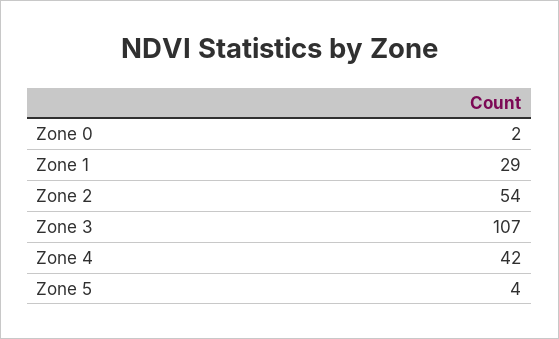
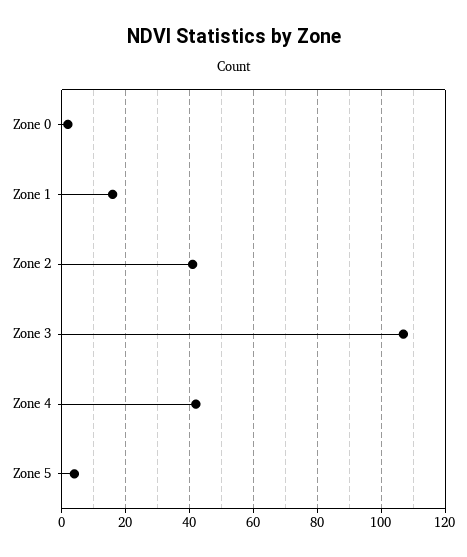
  {
    "Zone 0": 2,
-   "Zone 1": 29,
+   "Zone 1": 15,
-   "Zone 2": 54,
+   "Zone 2": 40,
    "Zone 3": 107,
    "Zone 4": 42,
    "Zone 5": 4
  }

